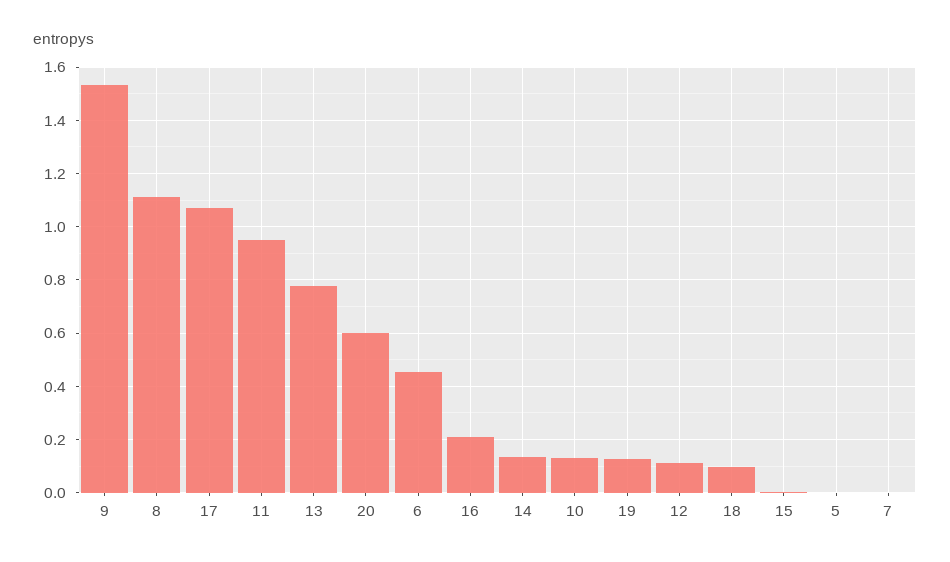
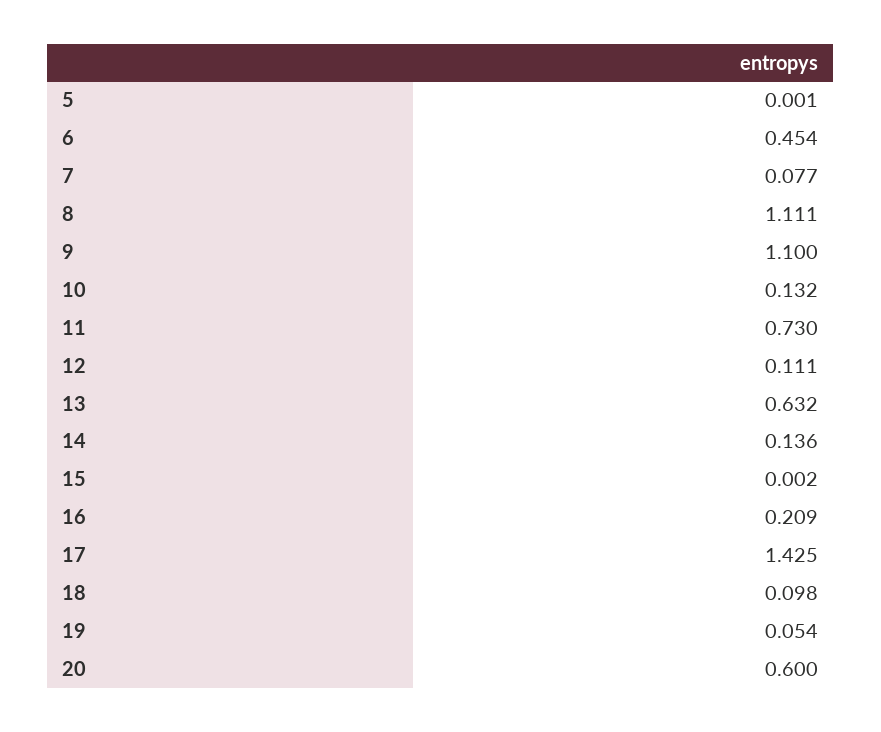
  {
-   "9": 1.525,
+   "9": 1.1,
    "8": 1.111,
-   "17": 1.075,
+   "17": 1.425,
-   "11": 0.95,
+   "11": 0.73,
-   "13": 0.775,
+   "13": 0.632,
    "20": 0.6,
    "6": 0.454,
    "16": 0.209,
    "14": 0.136,
    "10": 0.132,
-   "19": 0.125,
+   "19": 0.054,
    "12": 0.111,
    "18": 0.098,
    "15": 0.002,
    "5": 0.001,
-   "7": 0
+   "7": 0.077
  }

